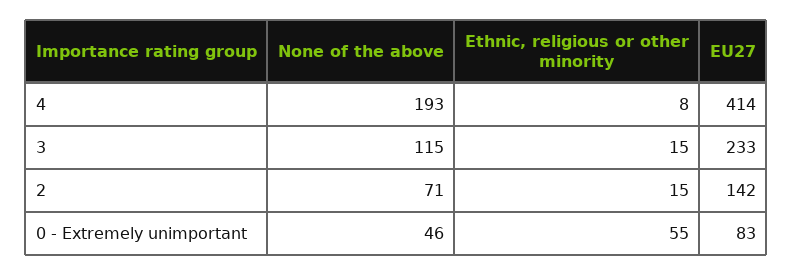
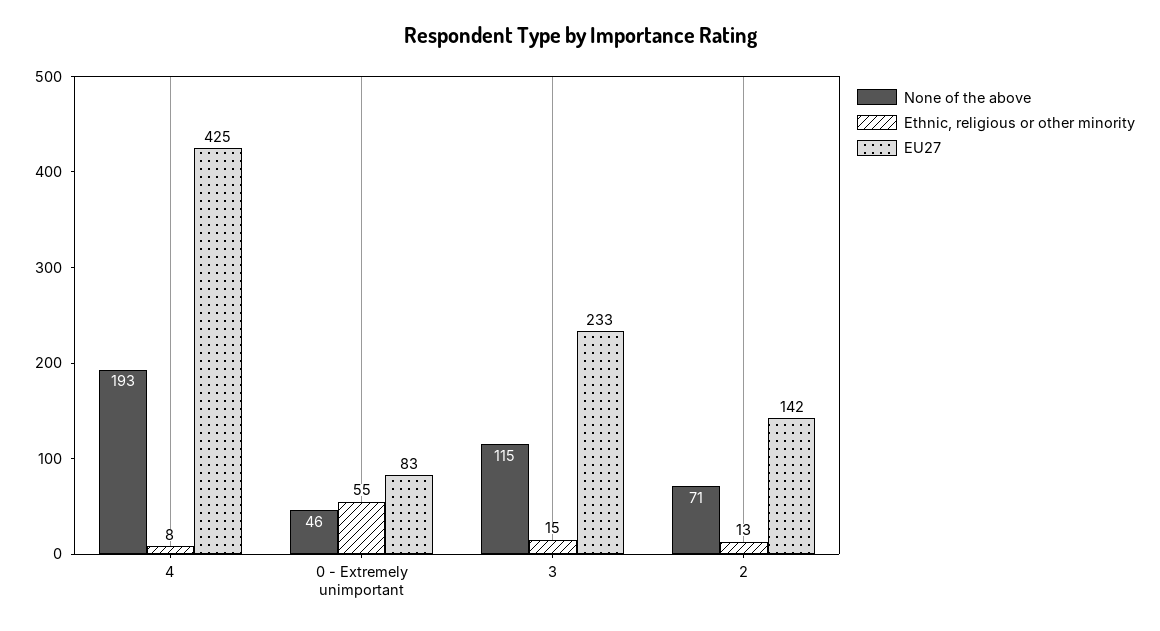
  {
    "None of the above": {
      "4": 193,
      "3": 115,
      "2": 71,
      "0 - Extremely unimportant": 46
    },
    "Ethnic, religious or other minority": {
      "4": 8,
      "3": 15,
-     "2": 15,
+     "2": 13,
      "0 - Extremely unimportant": 55
    },
    "EU27": {
-     "4": 414,
+     "4": 425,
      "3": 233,
      "2": 142,
      "0 - Extremely unimportant": 83
    }
  }

